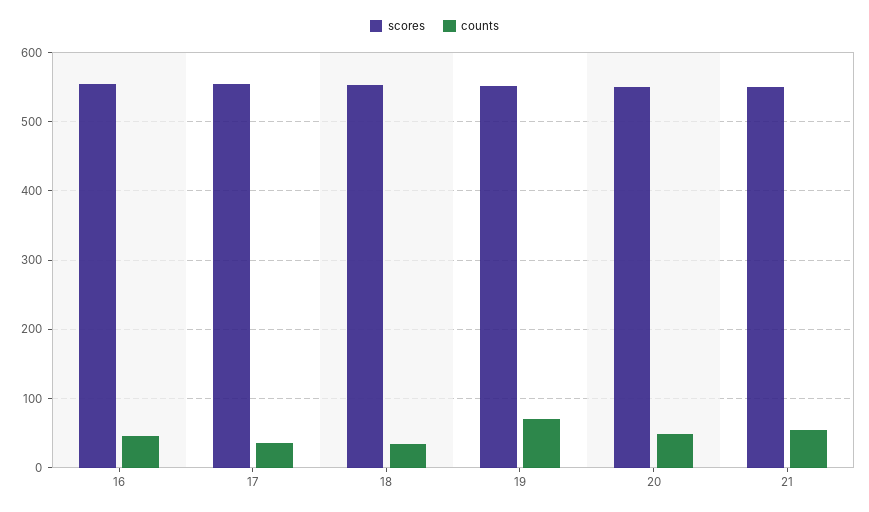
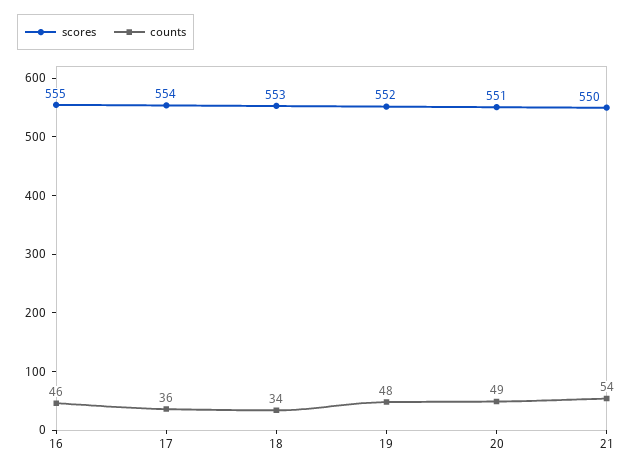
  {
    "scores": {
      "16": 555,
      "17": 554,
      "18": 553,
      "19": 552,
      "20": 551,
      "21": 550
    },
    "counts": {
      "16": 46,
      "17": 36,
      "18": 34,
-     "19": 70,
+     "19": 48,
      "20": 49,
      "21": 54
    }
  }

